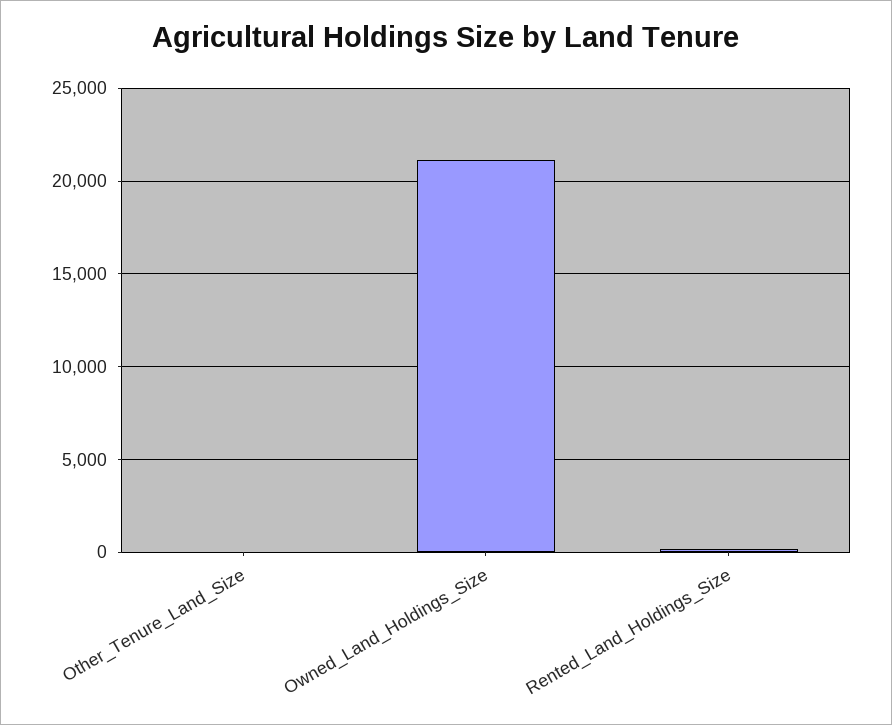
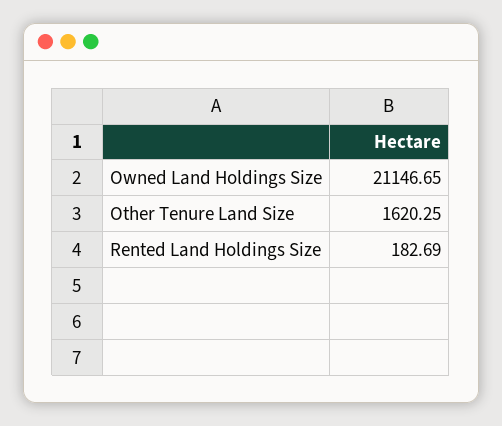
  {
-   "Other_Tenure_Land_Size": 0,
+   "Other_Tenure_Land_Size": 1620.25,
    "Owned_Land_Holdings_Size": 21146.65,
    "Rented_Land_Holdings_Size": 182.69
  }

